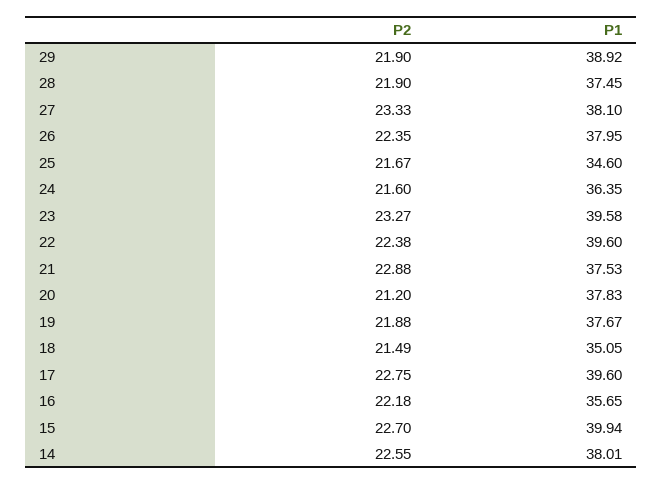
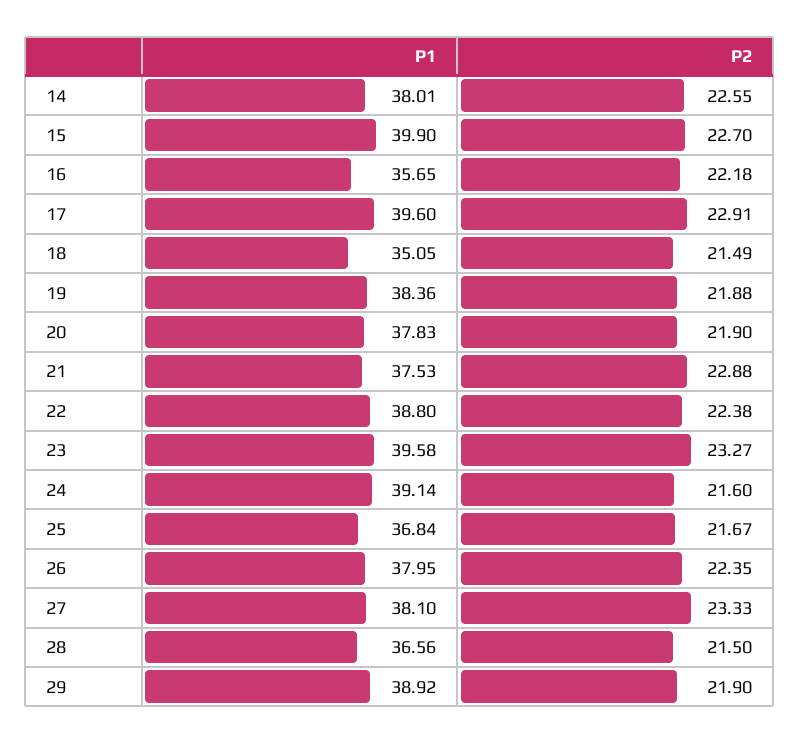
  {
    "P2": {
      "29": 21.9,
-     "28": 21.9,
+     "28": 21.5,
      "27": 23.33,
      "26": 22.35,
      "25": 21.67,
      "24": 21.6,
      "23": 23.27,
      "22": 22.38,
      "21": 22.88,
-     "20": 21.2,
+     "20": 21.9,
      "19": 21.88,
      "18": 21.49,
-     "17": 22.75,
+     "17": 22.91,
      "16": 22.18,
      "15": 22.7,
      "14": 22.55
    },
    "P1": {
      "29": 38.92,
-     "28": 37.45,
+     "28": 36.56,
      "27": 38.1,
      "26": 37.95,
-     "25": 34.6,
+     "25": 36.84,
-     "24": 36.35,
+     "24": 39.14,
      "23": 39.58,
-     "22": 39.6,
+     "22": 38.8,
      "21": 37.53,
      "20": 37.83,
-     "19": 37.67,
+     "19": 38.36,
      "18": 35.05,
      "17": 39.6,
      "16": 35.65,
-     "15": 39.94,
+     "15": 39.9,
      "14": 38.01
    }
  }

